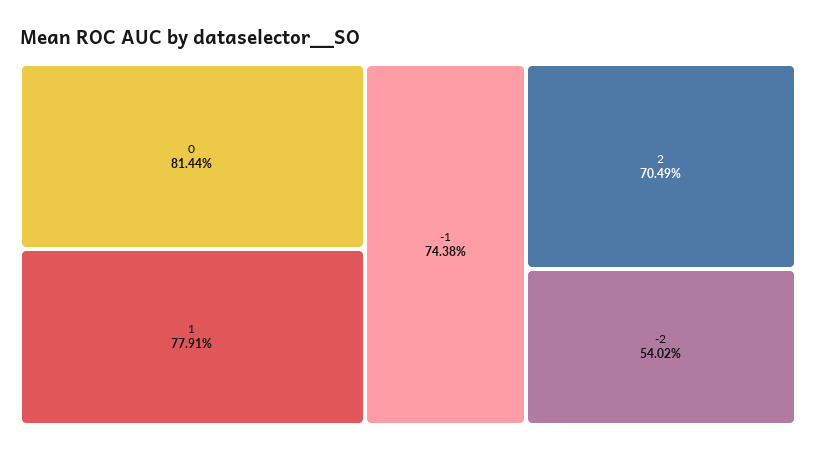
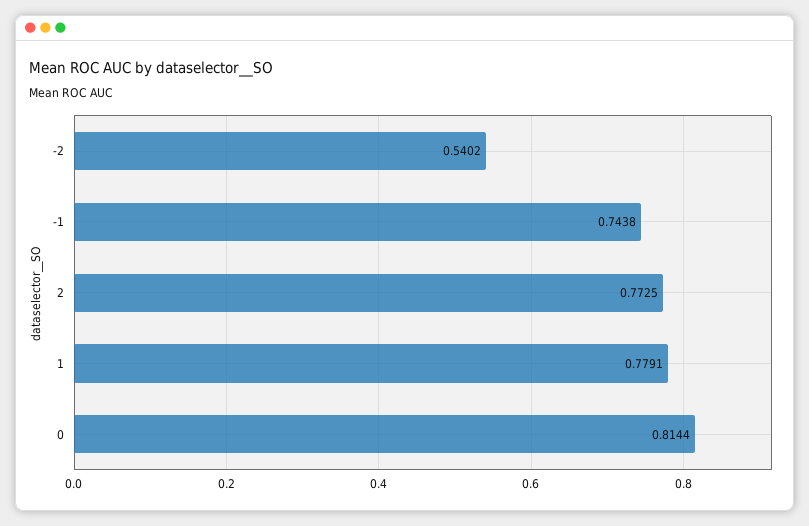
  {
    "0": 0.8144,
    "1": 0.7791,
    "-1": 0.7438,
-   "2": 0.7049,
+   "2": 0.7725,
    "-2": 0.5402
  }

